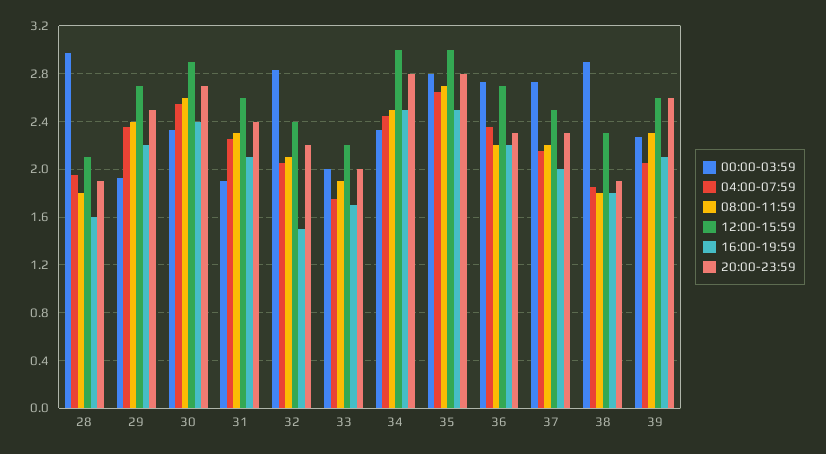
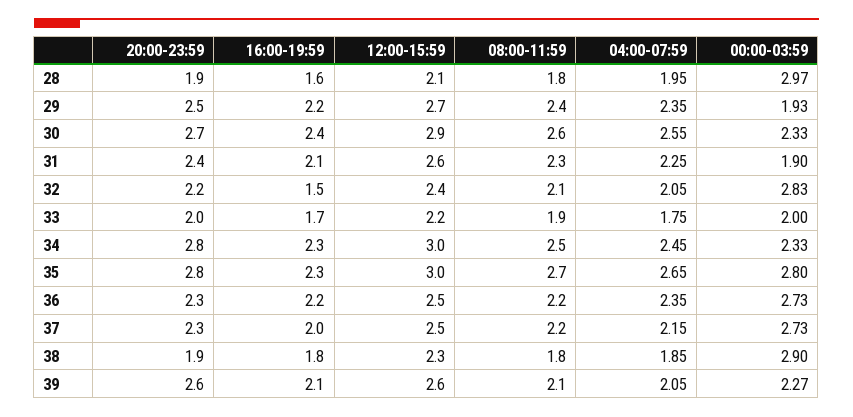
  {
    "00:00-03:59": {
      "28": 2.97,
      "29": 1.93,
      "30": 2.33,
      "31": 1.9,
      "32": 2.83,
      "33": 2,
      "34": 2.33,
      "35": 2.8,
      "36": 2.73,
      "37": 2.73,
      "38": 2.9,
      "39": 2.27
    },
    "04:00-07:59": {
      "28": 1.95,
      "29": 2.35,
      "30": 2.55,
      "31": 2.25,
      "32": 2.05,
      "33": 1.75,
      "34": 2.45,
      "35": 2.65,
      "36": 2.35,
      "37": 2.15,
      "38": 1.85,
      "39": 2.05
    },
    "08:00-11:59": {
      "28": 1.8,
      "29": 2.4,
      "30": 2.6,
      "31": 2.3,
      "32": 2.1,
      "33": 1.9,
      "34": 2.5,
      "35": 2.7,
      "36": 2.2,
      "37": 2.2,
      "38": 1.8,
-     "39": 2.3
+     "39": 2.1
    },
    "12:00-15:59": {
      "28": 2.1,
      "29": 2.7,
      "30": 2.9,
      "31": 2.6,
      "32": 2.4,
      "33": 2.2,
      "34": 3,
      "35": 3,
-     "36": 2.7,
+     "36": 2.5,
      "37": 2.5,
      "38": 2.3,
      "39": 2.6
    },
    "16:00-19:59": {
      "28": 1.6,
      "29": 2.2,
      "30": 2.4,
      "31": 2.1,
      "32": 1.5,
      "33": 1.7,
-     "34": 2.5,
+     "34": 2.3,
-     "35": 2.5,
+     "35": 2.3,
      "36": 2.2,
      "37": 2,
      "38": 1.8,
      "39": 2.1
    },
    "20:00-23:59": {
      "28": 1.9,
      "29": 2.5,
      "30": 2.7,
      "31": 2.4,
      "32": 2.2,
      "33": 2,
      "34": 2.8,
      "35": 2.8,
      "36": 2.3,
      "37": 2.3,
      "38": 1.9,
      "39": 2.6
    }
  }

